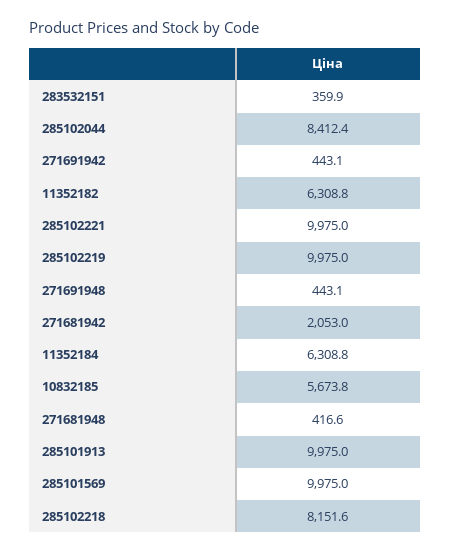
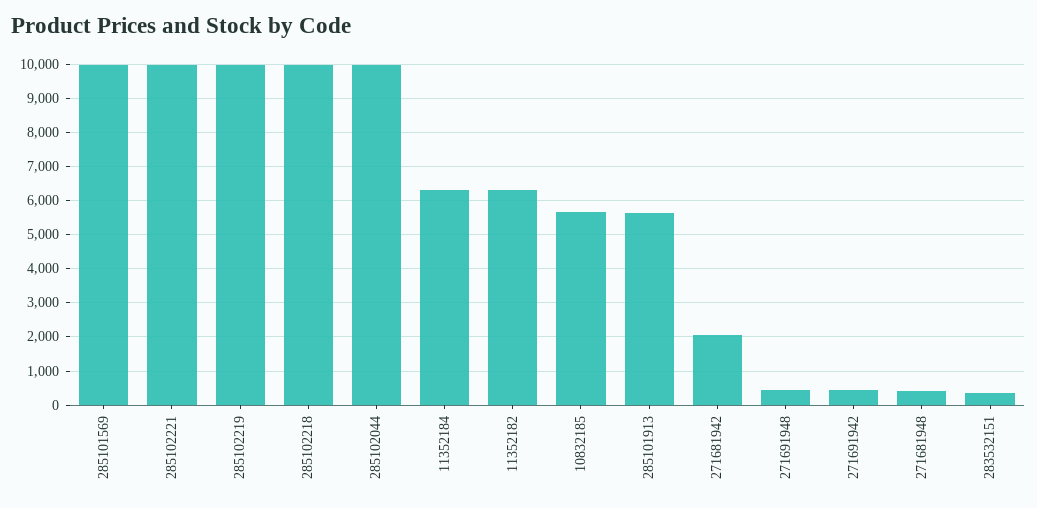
  {
    "283532151": 359.9,
-   "285102044": 8412.4,
+   "285102044": 10000,
    "271691942": 443.1,
    "11352182": 6308.8,
    "285102221": 9975,
    "285102219": 9975,
    "271691948": 443.1,
    "271681942": 2053,
    "11352184": 6308.8,
    "10832185": 5673.8,
    "271681948": 416.6,
-   "285101913": 9975,
+   "285101913": 5600,
    "285101569": 9975,
-   "285102218": 8151.6
+   "285102218": 10000
  }

